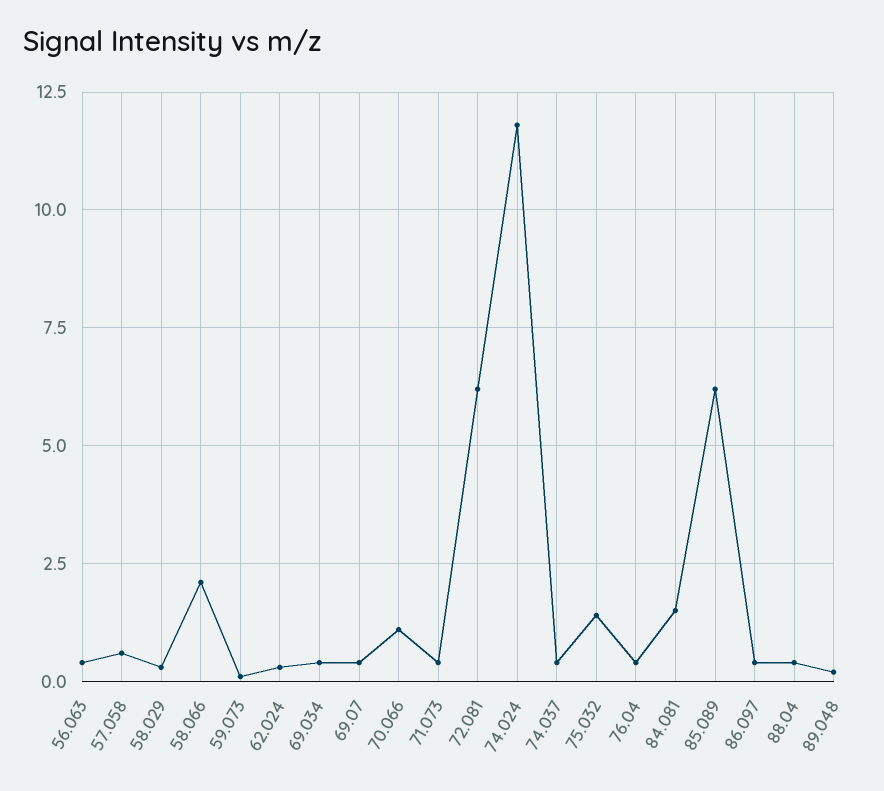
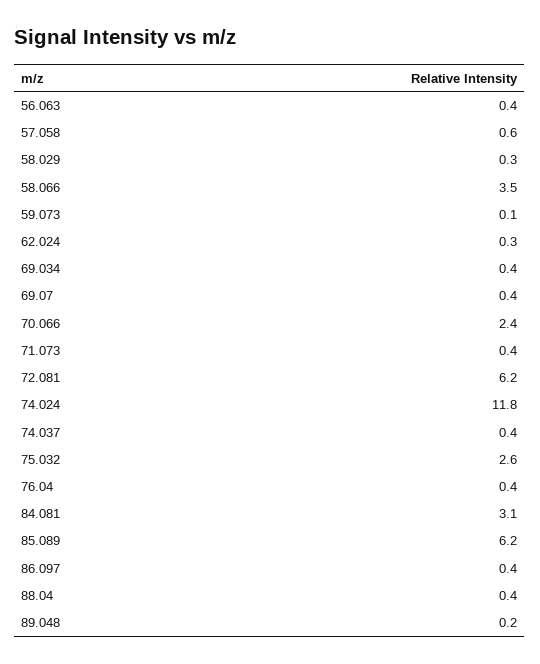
  {
    "56.063": 0.4,
    "57.058": 0.6,
    "58.029": 0.3,
-   "58.066": 2,
+   "58.066": 3.5,
    "59.073": 0.1,
    "62.024": 0.3,
    "69.034": 0.4,
    "69.07": 0.4,
-   "70.066": 1,
+   "70.066": 2.4,
    "71.073": 0.4,
    "72.081": 6.2,
    "74.024": 11.8,
    "74.037": 0.4,
-   "75.032": 1.5,
+   "75.032": 2.6,
    "76.04": 0.4,
-   "84.081": 1.5,
+   "84.081": 3.1,
    "85.089": 6.2,
    "86.097": 0.4,
    "88.04": 0.4,
    "89.048": 0.2
  }

